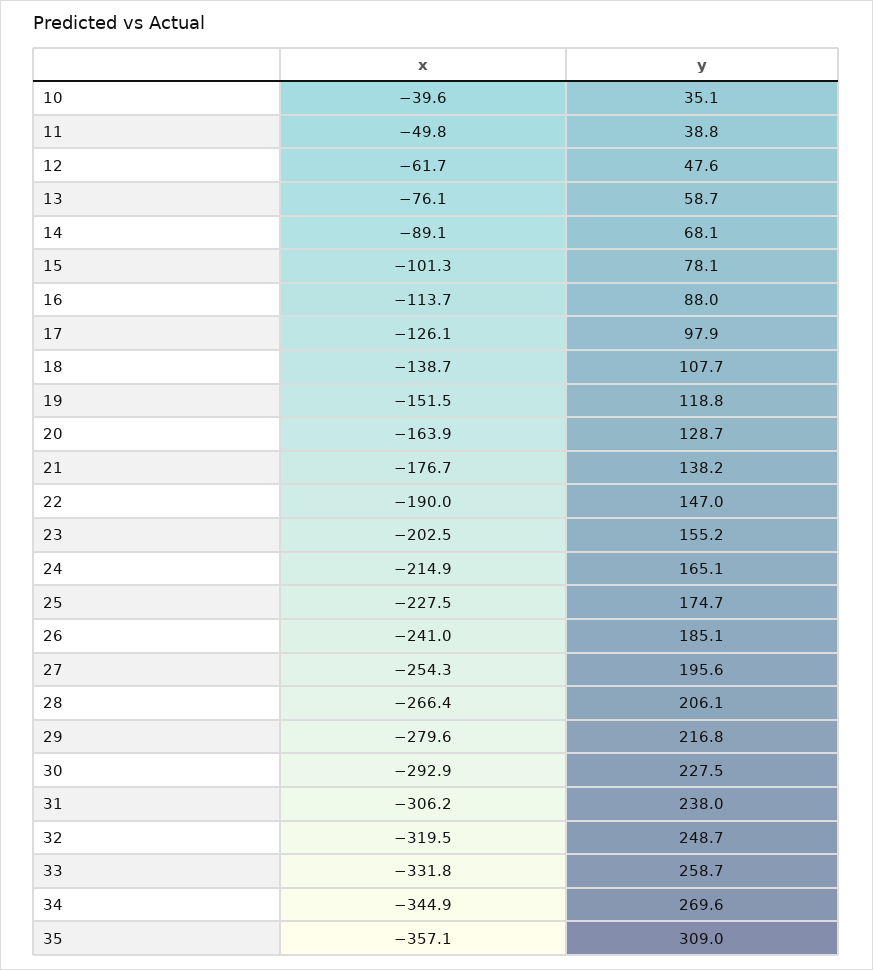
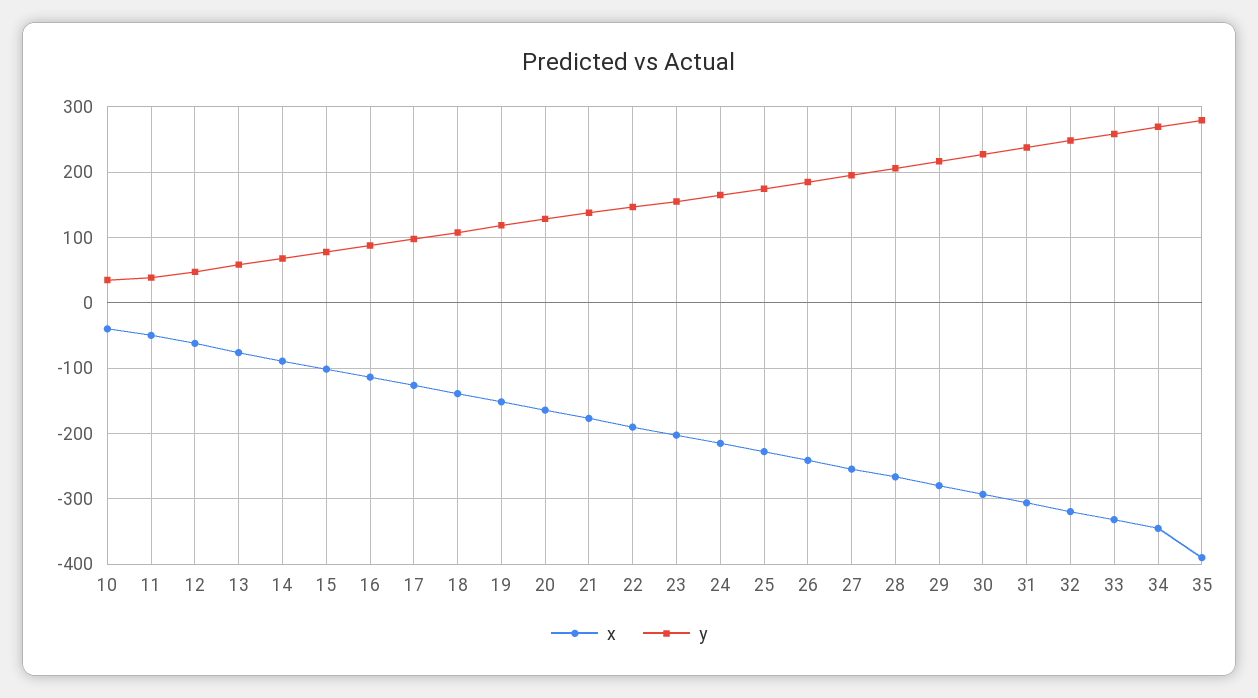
  {
    "x": {
      "10": -39.6,
      "11": -49.8,
      "12": -61.7,
      "13": -76.1,
      "14": -89.1,
      "15": -101.3,
      "16": -113.7,
      "17": -126.1,
      "18": -138.7,
      "19": -151.5,
      "20": -163.9,
      "21": -176.7,
      "22": -190,
      "23": -202.5,
      "24": -214.9,
      "25": -227.5,
      "26": -241,
      "27": -254.3,
      "28": -266.4,
      "29": -279.6,
      "30": -292.9,
      "31": -306.2,
      "32": -319.5,
      "33": -331.8,
      "34": -344.9,
-     "35": -357.1
+     "35": -390
    },
    "y": {
      "10": 35.1,
      "11": 38.8,
      "12": 47.6,
      "13": 58.7,
      "14": 68.1,
      "15": 78.1,
      "16": 88,
      "17": 97.9,
      "18": 107.7,
      "19": 118.8,
      "20": 128.7,
      "21": 138.2,
      "22": 147,
      "23": 155.2,
      "24": 165.1,
      "25": 174.7,
      "26": 185.1,
      "27": 195.6,
      "28": 206.1,
      "29": 216.8,
      "30": 227.5,
      "31": 238,
      "32": 248.7,
      "33": 258.7,
      "34": 269.6,
-     "35": 309
+     "35": 280
    }
  }

